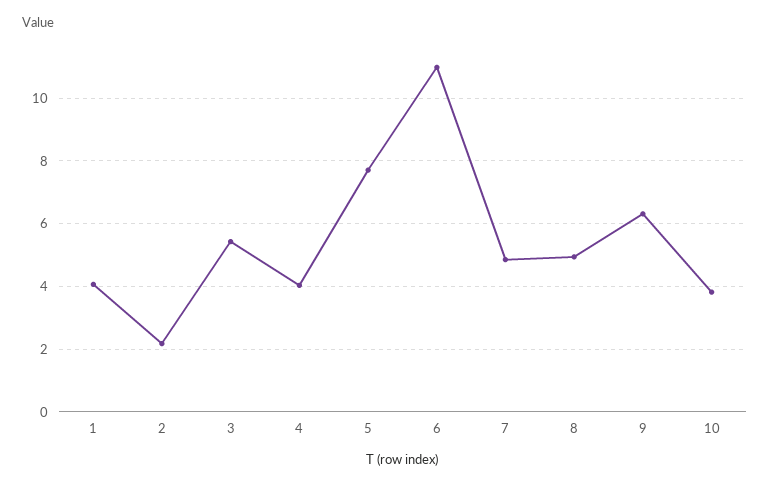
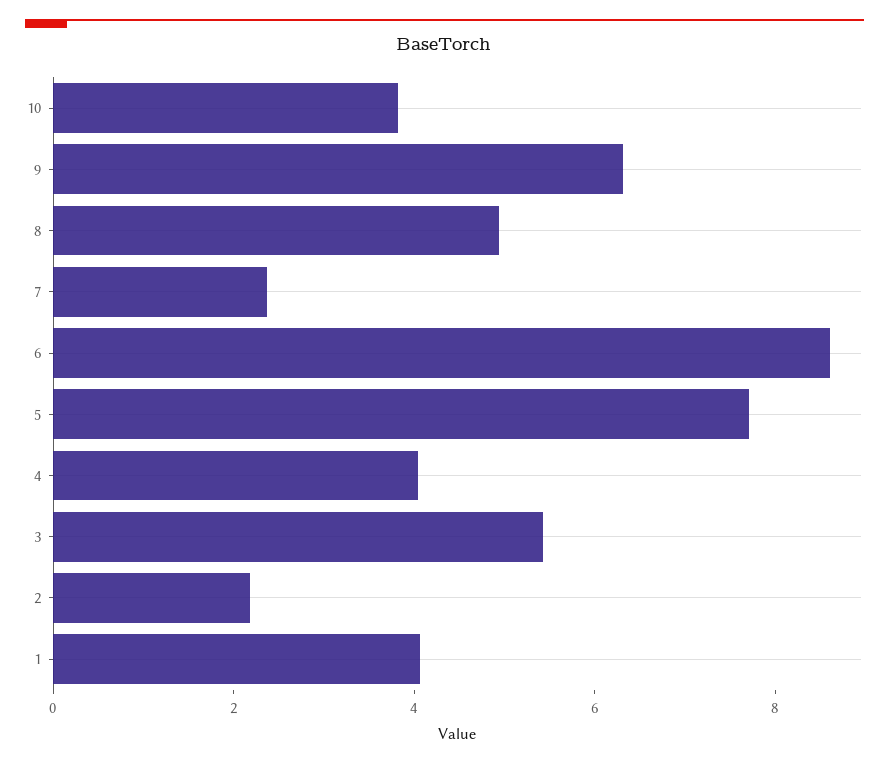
  {
    "1": 4,
    "2": 2.2,
    "3": 5.4,
    "4": 4,
    "5": 7.8,
-   "6": 11,
+   "6": 8.5,
-   "7": 4.8,
+   "7": 2.5,
    "8": 5,
    "9": 6.4,
    "10": 3.8
  }

